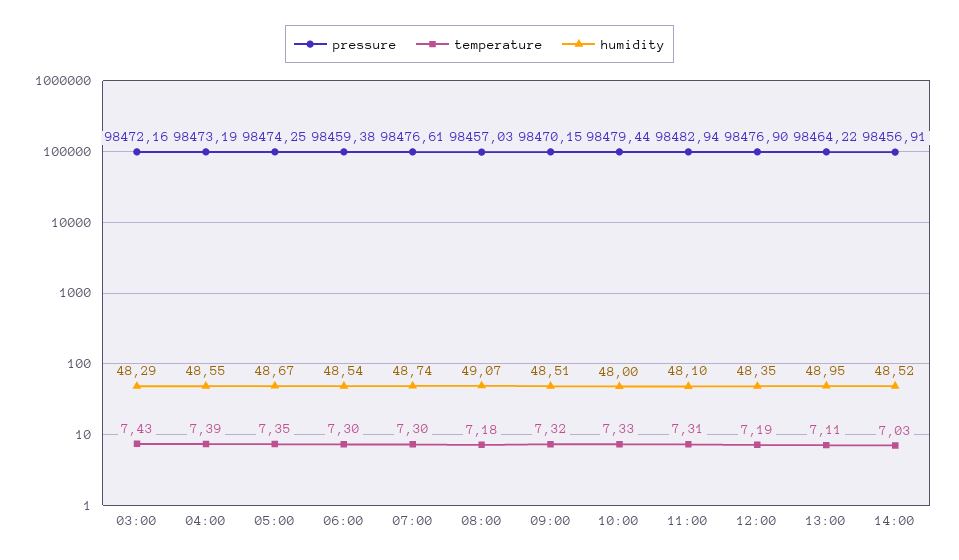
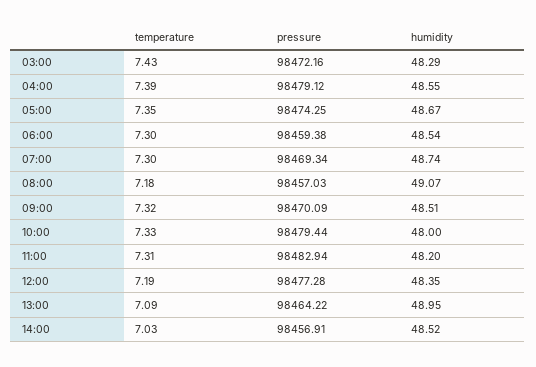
  {
    "pressure": {
      "03:00": 98472.16,
-     "04:00": 98473.19,
+     "04:00": 98479.12,
      "05:00": 98474.25,
      "06:00": 98459.38,
-     "07:00": 98476.61,
+     "07:00": 98469.34,
      "08:00": 98457.03,
-     "09:00": 98470.15,
+     "09:00": 98470.09,
      "10:00": 98479.44,
      "11:00": 98482.94,
-     "12:00": 98476.9,
+     "12:00": 98477.28,
      "13:00": 98464.22,
      "14:00": 98456.91
    },
    "temperature": {
      "03:00": 7.43,
      "04:00": 7.39,
      "05:00": 7.35,
      "06:00": 7.3,
      "07:00": 7.3,
      "08:00": 7.18,
      "09:00": 7.32,
      "10:00": 7.33,
      "11:00": 7.31,
      "12:00": 7.19,
-     "13:00": 7.11,
+     "13:00": 7.09,
      "14:00": 7.03
    },
    "humidity": {
      "03:00": 48.29,
      "04:00": 48.55,
      "05:00": 48.67,
      "06:00": 48.54,
      "07:00": 48.74,
      "08:00": 49.07,
      "09:00": 48.51,
      "10:00": 48,
-     "11:00": 48.1,
+     "11:00": 48.2,
      "12:00": 48.35,
      "13:00": 48.95,
      "14:00": 48.52
    }
  }

